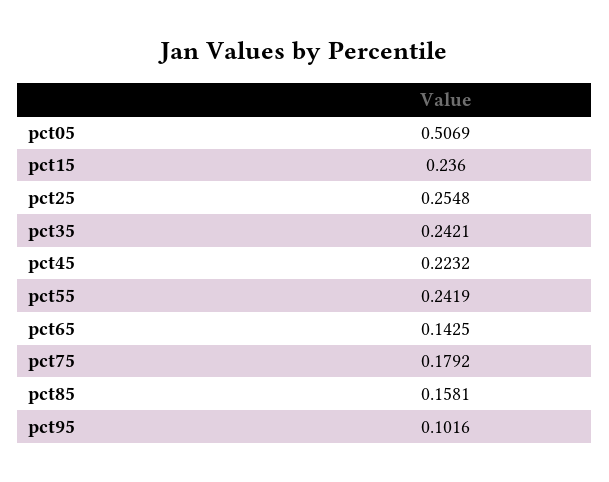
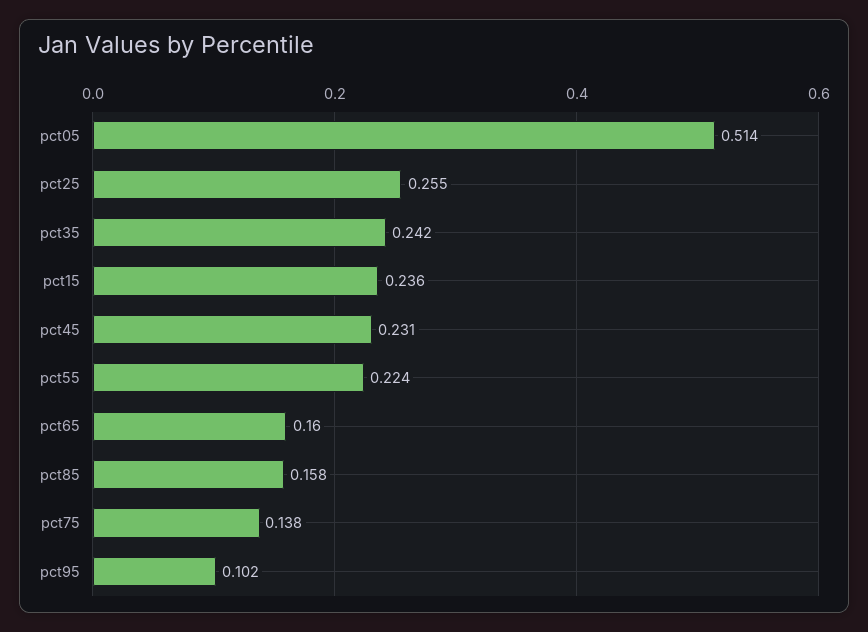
  {
-   "pct05": 0.5069,
+   "pct05": 0.514,
    "pct15": 0.236,
    "pct25": 0.2548,
    "pct35": 0.2421,
-   "pct45": 0.2232,
+   "pct45": 0.231,
-   "pct55": 0.2419,
+   "pct55": 0.224,
-   "pct65": 0.1425,
+   "pct65": 0.16,
-   "pct75": 0.1792,
+   "pct75": 0.138,
    "pct85": 0.1581,
    "pct95": 0.1016
  }

